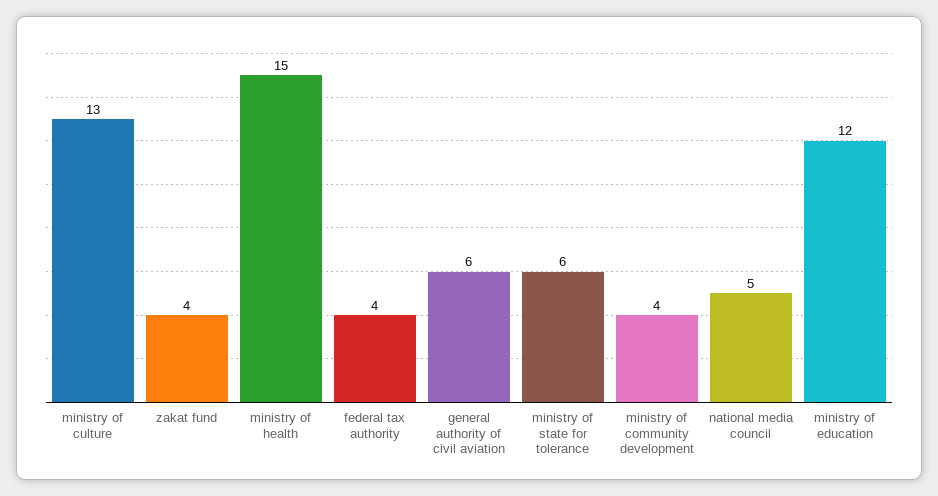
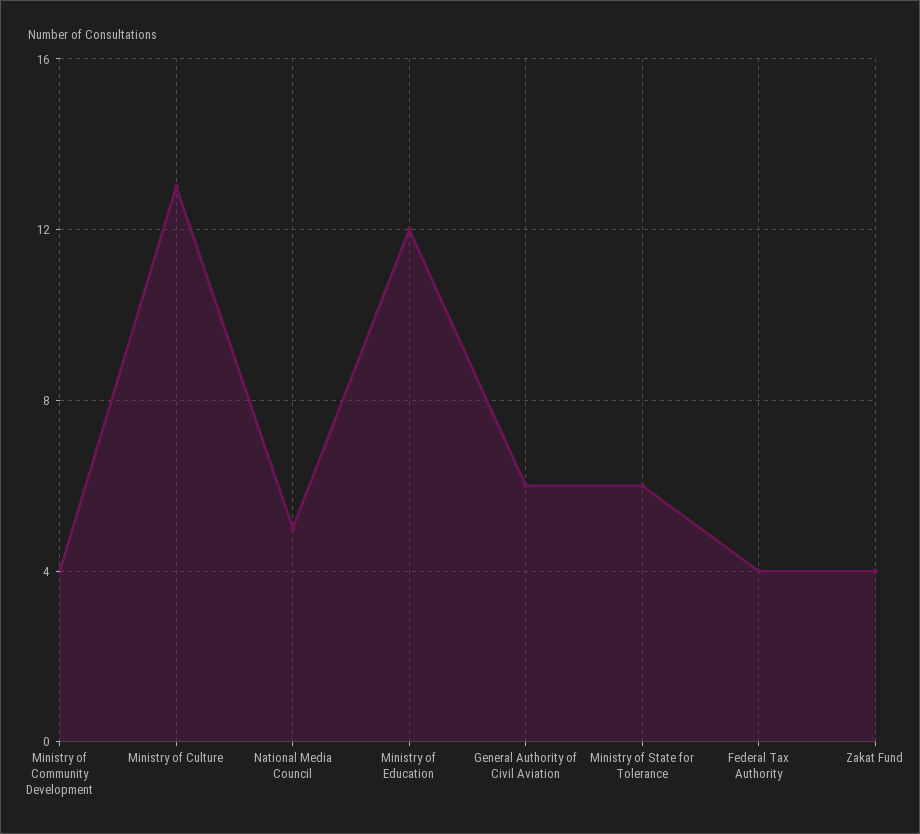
  {
    "ministry of culture": 13,
    "zakat fund": 4,
-   "ministry of health": 15,
    "federal tax authority": 4,
    "general authority of civil aviation": 6,
    "ministry of state for tolerance": 6,
    "ministry of community development": 4,
    "national media council": 5,
    "ministry of education": 12
  }

